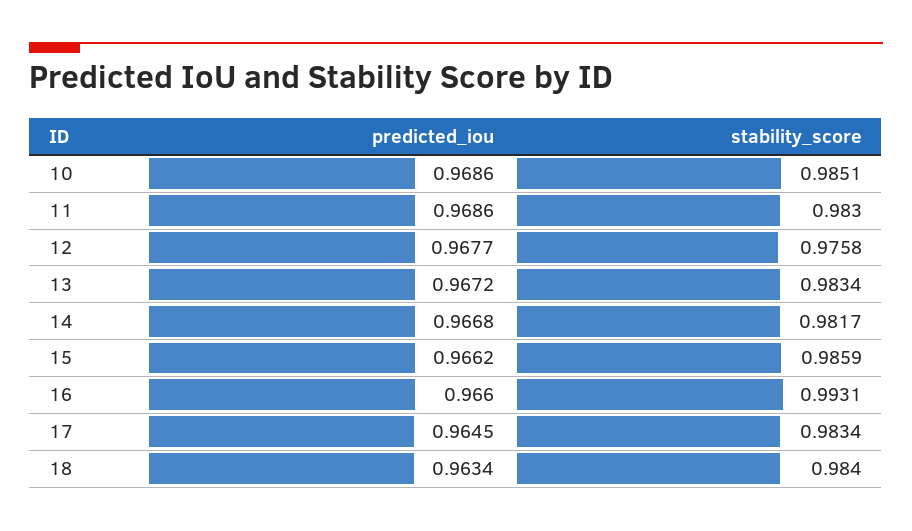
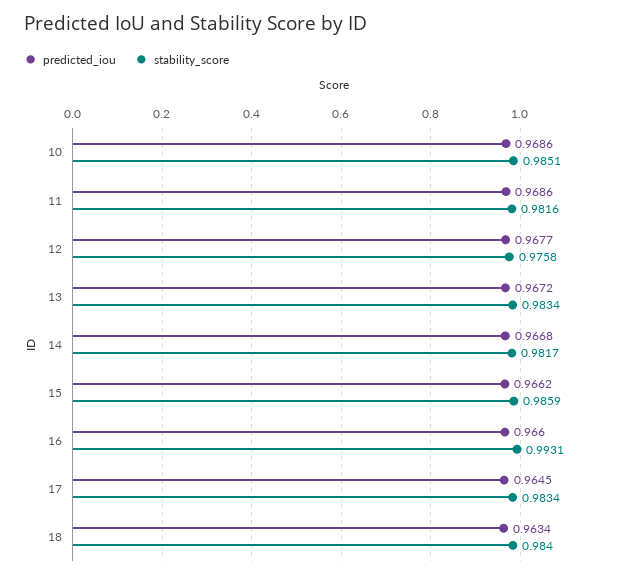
  {
    "predicted_iou": {
      "10": 0.9686,
      "11": 0.9686,
      "12": 0.9677,
      "13": 0.9672,
      "14": 0.9668,
      "15": 0.9662,
      "16": 0.966,
      "17": 0.9645,
      "18": 0.9634
    },
    "stability_score": {
      "10": 0.9851,
-     "11": 0.983,
+     "11": 0.9816,
      "12": 0.9758,
      "13": 0.9834,
      "14": 0.9817,
      "15": 0.9859,
      "16": 0.9931,
      "17": 0.9834,
      "18": 0.984
    }
  }

